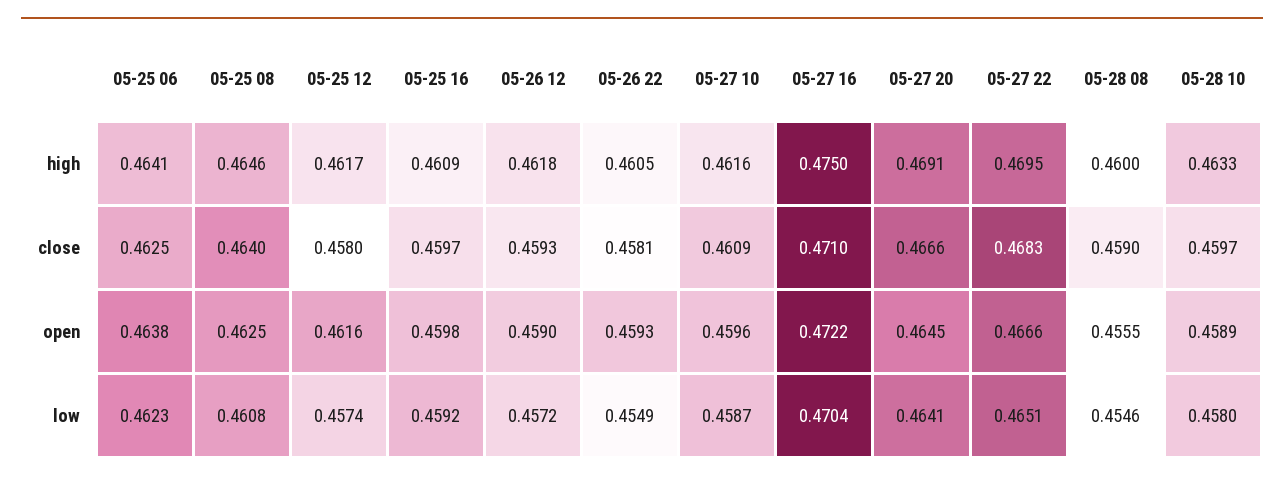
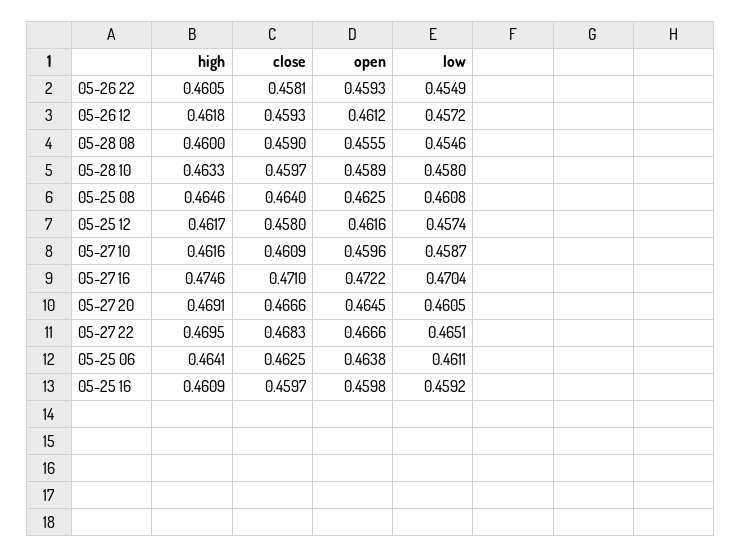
  {
    "05-25 06": {
      "high": 0.4641,
      "close": 0.4625,
      "open": 0.4638,
-     "low": 0.4623
+     "low": 0.4611
    },
    "05-25 08": {
      "high": 0.4646,
      "close": 0.464,
      "open": 0.4625,
      "low": 0.4608
    },
    "05-25 12": {
      "high": 0.4617,
      "close": 0.458,
      "open": 0.4616,
      "low": 0.4574
    },
    "05-25 16": {
      "high": 0.4609,
      "close": 0.4597,
      "open": 0.4598,
      "low": 0.4592
    },
    "05-26 12": {
      "high": 0.4618,
      "close": 0.4593,
-     "open": 0.459,
+     "open": 0.4612,
      "low": 0.4572
    },
    "05-26 22": {
      "high": 0.4605,
      "close": 0.4581,
      "open": 0.4593,
      "low": 0.4549
    },
    "05-27 10": {
      "high": 0.4616,
      "close": 0.4609,
      "open": 0.4596,
      "low": 0.4587
    },
    "05-27 16": {
-     "high": 0.475,
+     "high": 0.4746,
      "close": 0.471,
      "open": 0.4722,
      "low": 0.4704
    },
    "05-27 20": {
      "high": 0.4691,
      "close": 0.4666,
      "open": 0.4645,
-     "low": 0.4641
+     "low": 0.4605
    },
    "05-27 22": {
      "high": 0.4695,
      "close": 0.4683,
      "open": 0.4666,
      "low": 0.4651
    },
    "05-28 08": {
      "high": 0.46,
      "close": 0.459,
      "open": 0.4555,
      "low": 0.4546
    },
    "05-28 10": {
      "high": 0.4633,
      "close": 0.4597,
      "open": 0.4589,
      "low": 0.458
    }
  }

